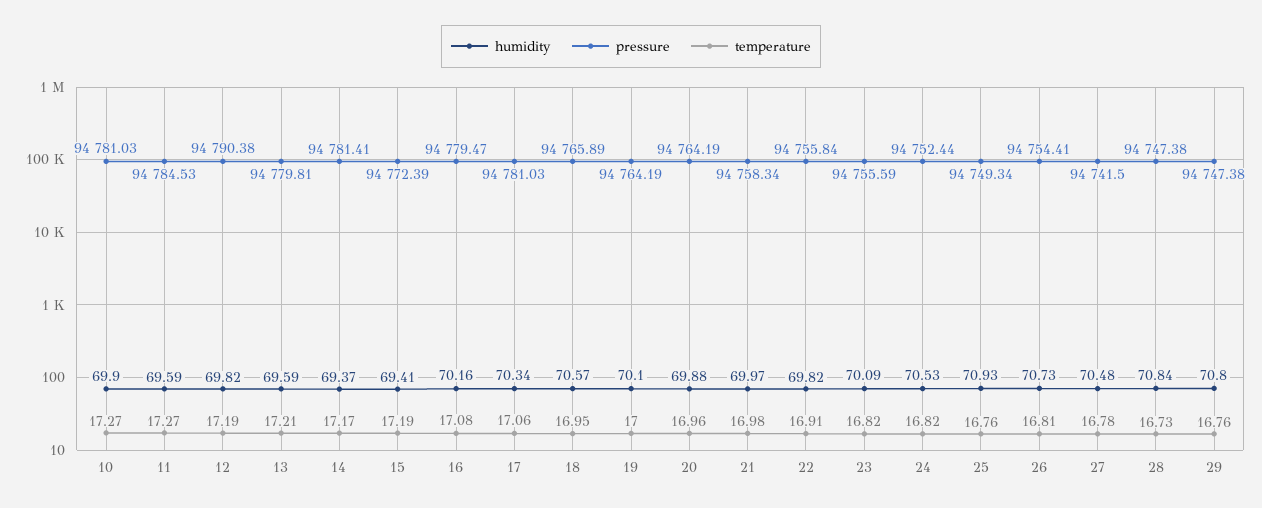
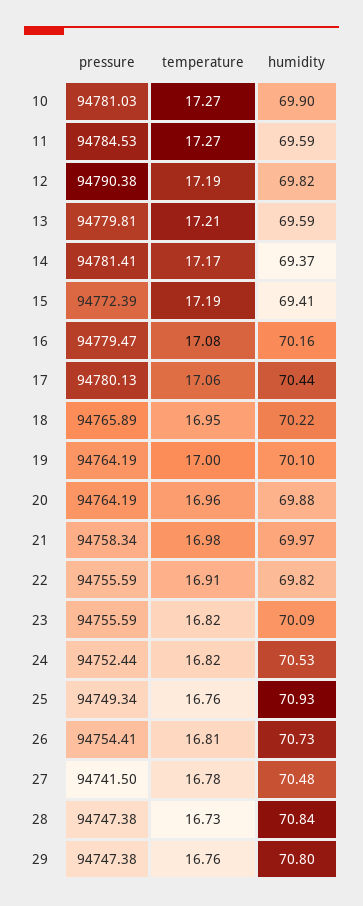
  {
    "humidity": {
      "10": 69.9,
      "11": 69.59,
      "12": 69.82,
      "13": 69.59,
      "14": 69.37,
      "15": 69.41,
      "16": 70.16,
-     "17": 70.34,
+     "17": 70.44,
-     "18": 70.57,
+     "18": 70.22,
      "19": 70.1,
      "20": 69.88,
      "21": 69.97,
      "22": 69.82,
      "23": 70.09,
      "24": 70.53,
      "25": 70.93,
      "26": 70.73,
      "27": 70.48,
      "28": 70.84,
      "29": 70.8
    },
    "pressure": {
      "10": 94781.03,
      "11": 94784.53,
      "12": 94790.38,
      "13": 94779.81,
      "14": 94781.41,
      "15": 94772.39,
      "16": 94779.47,
-     "17": 94781.03,
+     "17": 94780.13,
      "18": 94765.89,
      "19": 94764.19,
      "20": 94764.19,
      "21": 94758.34,
-     "22": 94755.84,
+     "22": 94755.59,
      "23": 94755.59,
      "24": 94752.44,
      "25": 94749.34,
      "26": 94754.41,
      "27": 94741.5,
      "28": 94747.38,
      "29": 94747.38
    },
    "temperature": {
      "10": 17.27,
      "11": 17.27,
      "12": 17.19,
      "13": 17.21,
      "14": 17.17,
      "15": 17.19,
      "16": 17.08,
      "17": 17.06,
      "18": 16.95,
      "19": 17,
      "20": 16.96,
      "21": 16.98,
      "22": 16.91,
      "23": 16.82,
      "24": 16.82,
      "25": 16.76,
      "26": 16.81,
      "27": 16.78,
      "28": 16.73,
      "29": 16.76
    }
  }

